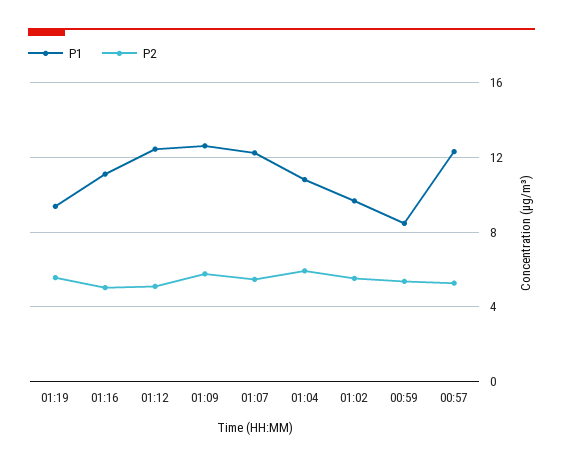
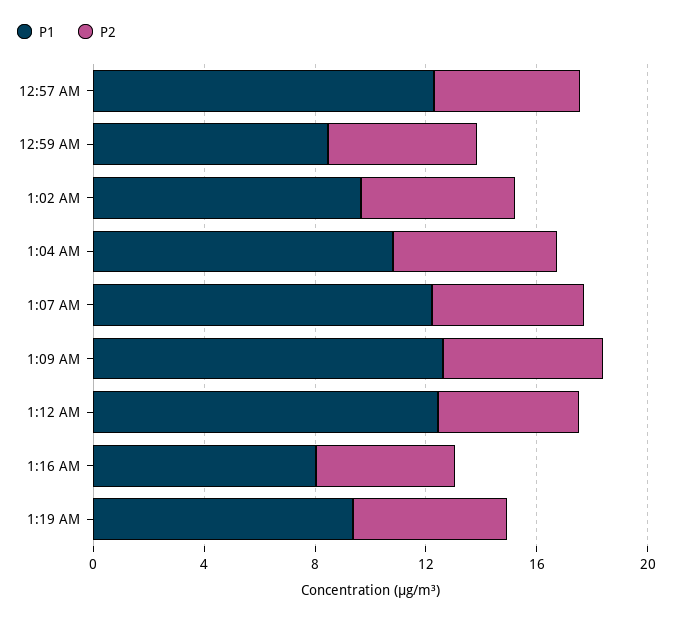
  {
    "P1": {
      "01:19": 9.5,
-     "01:16": 11,
+     "01:16": 8,
      "01:12": 12.5,
      "01:09": 12.5,
      "01:07": 12,
      "01:04": 11,
      "01:02": 9.5,
      "00:59": 8.5,
      "00:57": 12.5
    },
    "P2": {
      "01:19": 5.5,
      "01:16": 5,
      "01:12": 5,
      "01:09": 6,
      "01:07": 5.5,
      "01:04": 6,
      "01:02": 5.5,
      "00:59": 5.5,
      "00:57": 5.5
    }
  }

